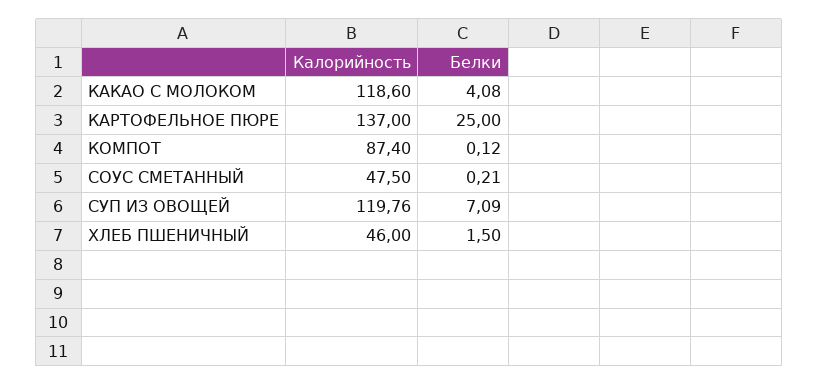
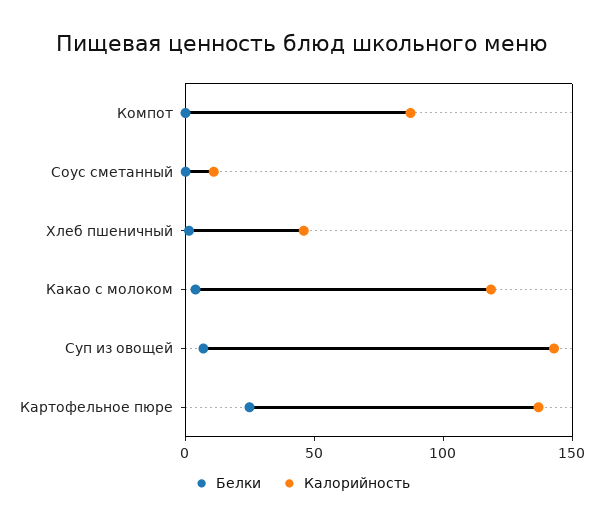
  {
    "Калорийность": {
      "КАКАО С МОЛОКОМ": 118.6,
      "КАРТОФЕЛЬНОЕ ПЮРЕ": 137,
      "КОМПОТ": 87.4,
-     "СОУС СМЕТАННЫЙ": 47.5,
+     "СОУС СМЕТАННЫЙ": 10,
-     "СУП ИЗ ОВОЩЕЙ": 119.76,
+     "СУП ИЗ ОВОЩЕЙ": 140,
      "ХЛЕБ ПШЕНИЧНЫЙ": 46
    },
    "Белки": {
      "КАКАО С МОЛОКОМ": 4.08,
      "КАРТОФЕЛЬНОЕ ПЮРЕ": 25,
      "КОМПОТ": 0.12,
      "СОУС СМЕТАННЫЙ": 0.21,
      "СУП ИЗ ОВОЩЕЙ": 7.09,
      "ХЛЕБ ПШЕНИЧНЫЙ": 1.5
    }
  }

